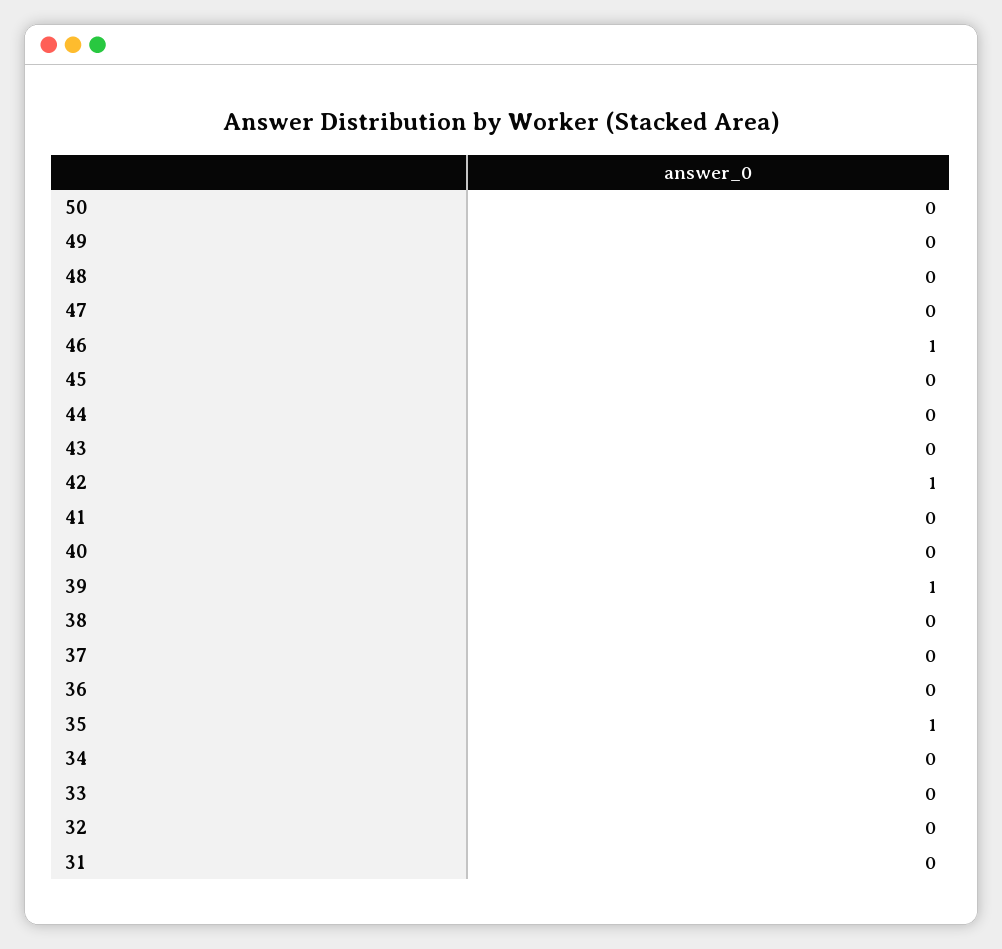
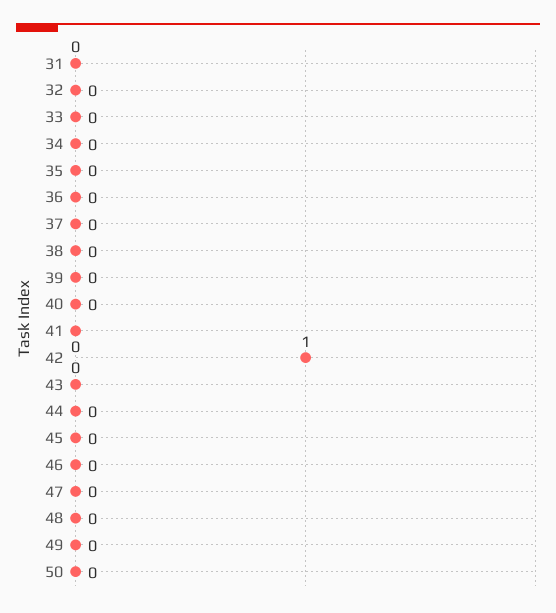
  {
    "50": 0,
    "49": 0,
    "48": 0,
    "47": 0,
-   "46": 1,
+   "46": 0,
    "45": 0,
    "44": 0,
    "43": 0,
    "42": 1,
    "41": 0,
    "40": 0,
-   "39": 1,
+   "39": 0,
    "38": 0,
    "37": 0,
    "36": 0,
-   "35": 1,
+   "35": 0,
    "34": 0,
    "33": 0,
    "32": 0,
    "31": 0
  }

